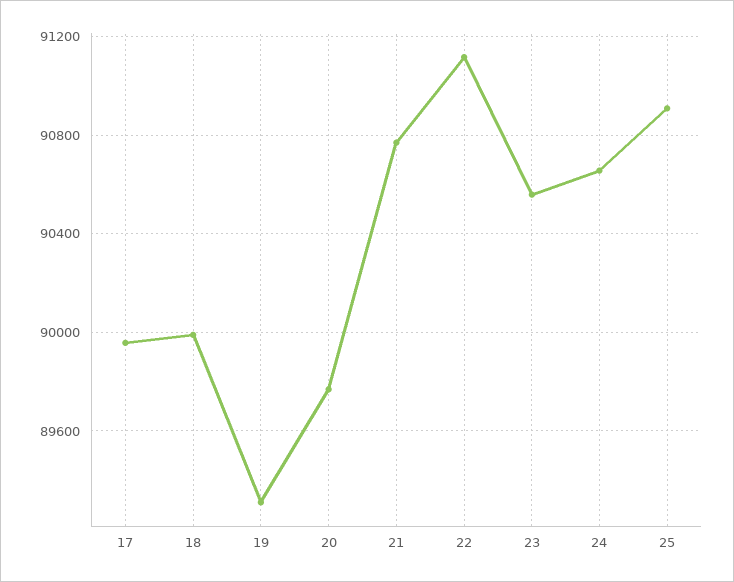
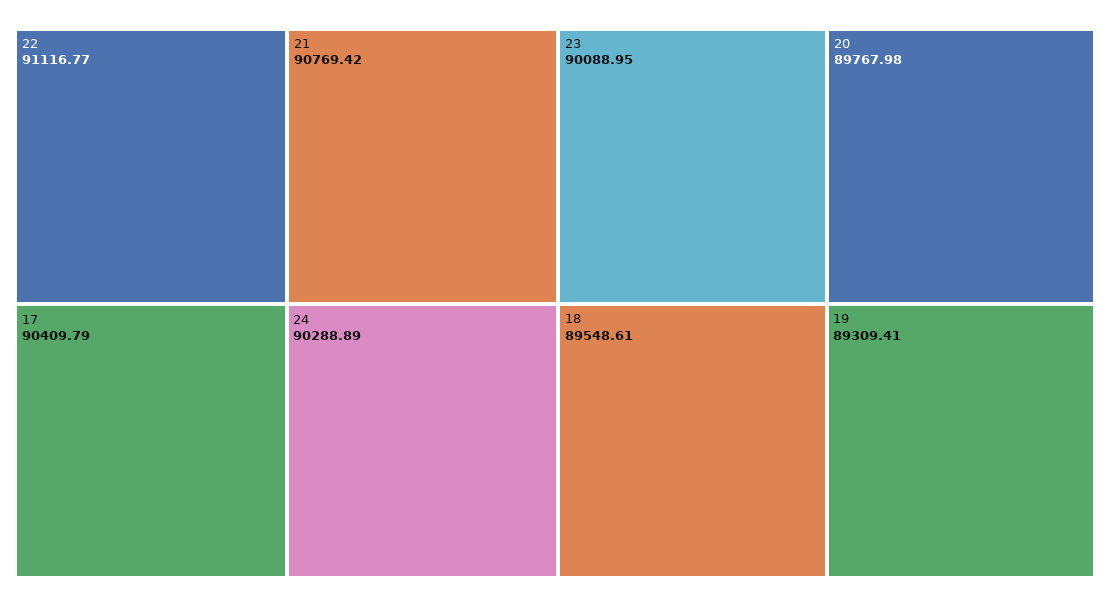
  {
-   "17": 89950,
+   "17": 90409.79,
-   "18": 90000,
+   "18": 89548.61,
    "19": 89309.41,
    "20": 89767.98,
    "21": 90769.42,
    "22": 91116.77,
-   "23": 90550,
+   "23": 90088.95,
-   "24": 90650,
+   "24": 90288.89
-   "25": 90900
  }

